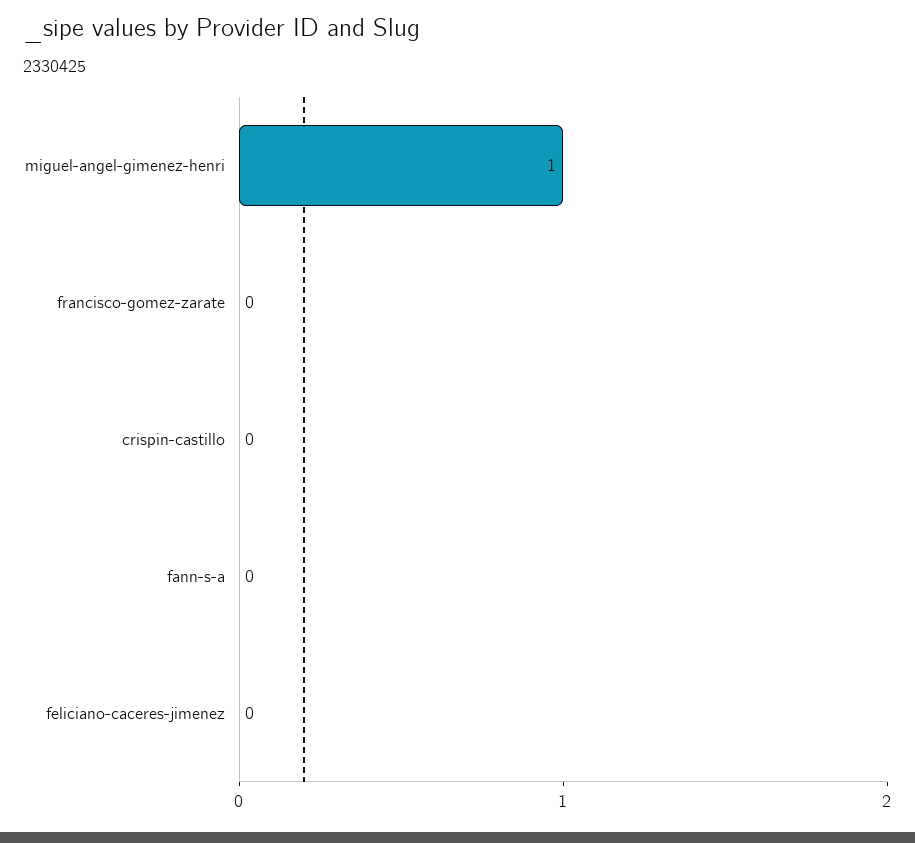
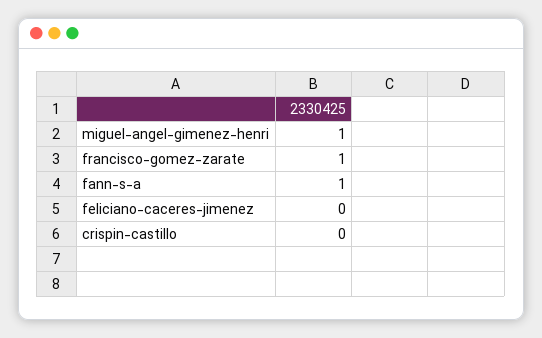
  {
    "miguel-angel-gimenez-henri": 1,
-   "francisco-gomez-zarate": 0,
+   "francisco-gomez-zarate": 1,
    "crispin-castillo": 0,
-   "fann-s-a": 0,
+   "fann-s-a": 1,
    "feliciano-caceres-jimenez": 0
  }

